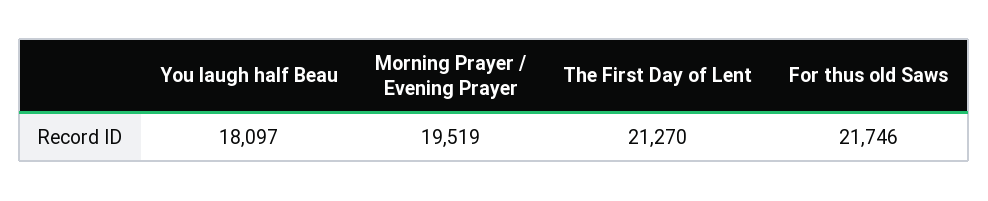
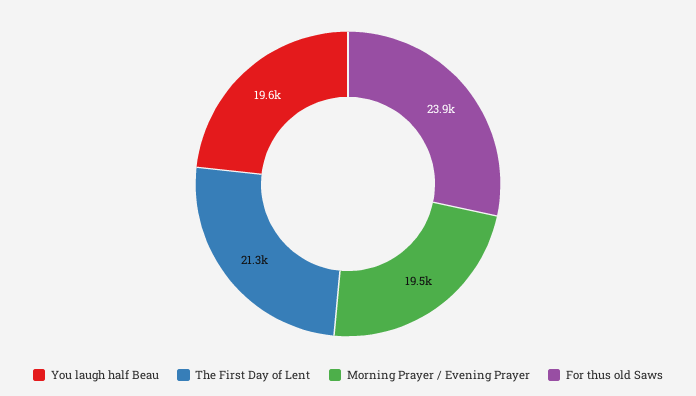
  {
-   "You laugh half Beau": 18097,
+   "You laugh half Beau": 19600,
    "Morning Prayer / Evening Prayer": 19519,
    "The First Day of Lent": 21270,
-   "For thus old Saws": 21746
+   "For thus old Saws": 23900
  }

